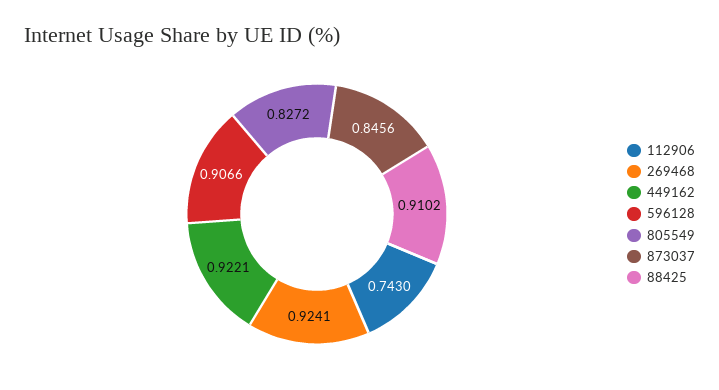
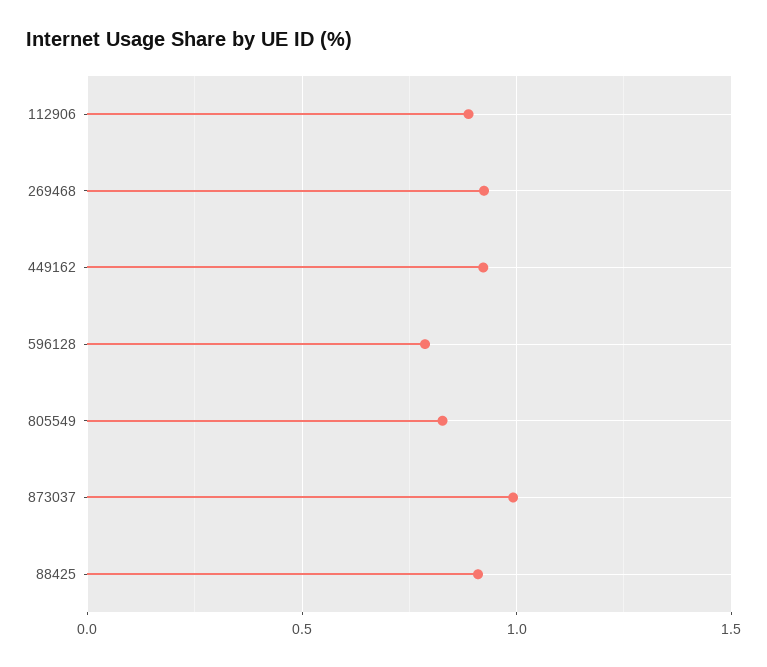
  {
-   "112906": 0.743,
+   "112906": 0.9,
    "269468": 0.9241,
    "449162": 0.9221,
-   "596128": 0.9066,
+   "596128": 0.8,
    "805549": 0.8272,
-   "873037": 0.8456,
+   "873037": 1,
    "88425": 0.9102
  }

